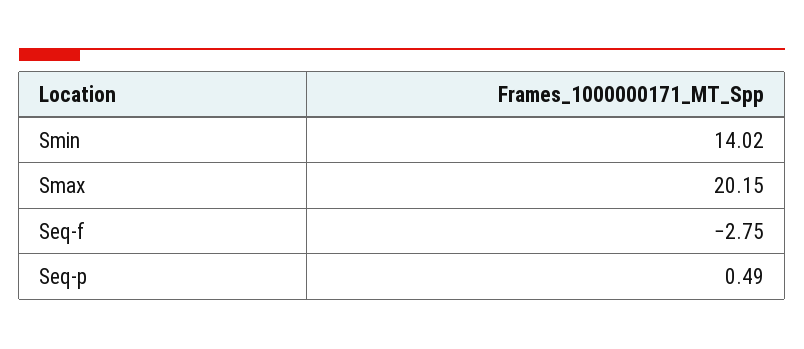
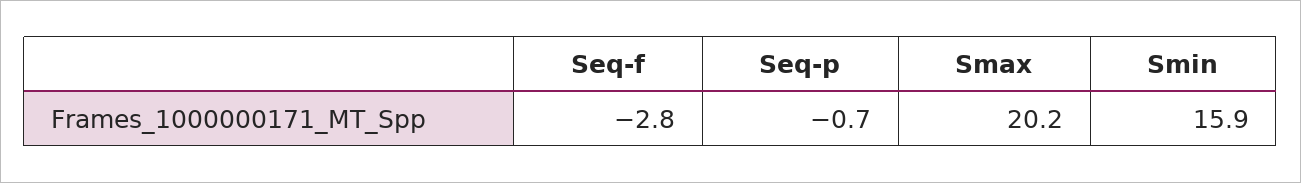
  {
-   "Smin": 14.02,
+   "Smin": 15.9,
    "Smax": 20.15,
    "Seq-f": -2.75,
-   "Seq-p": 0.49
+   "Seq-p": -0.7
  }

